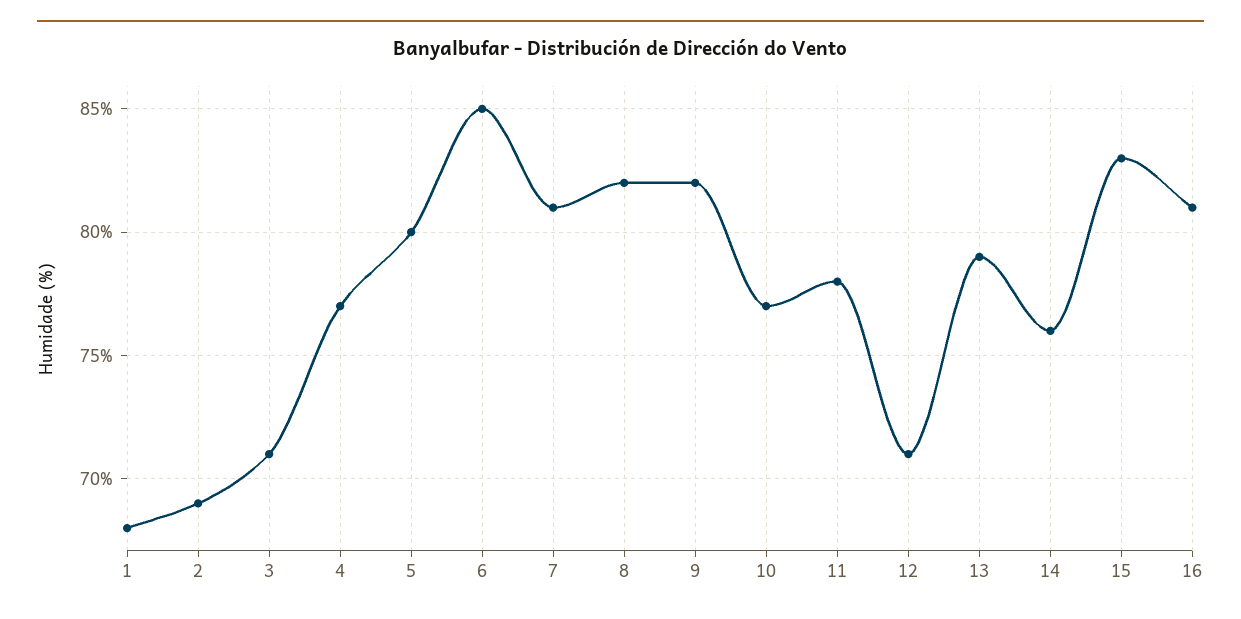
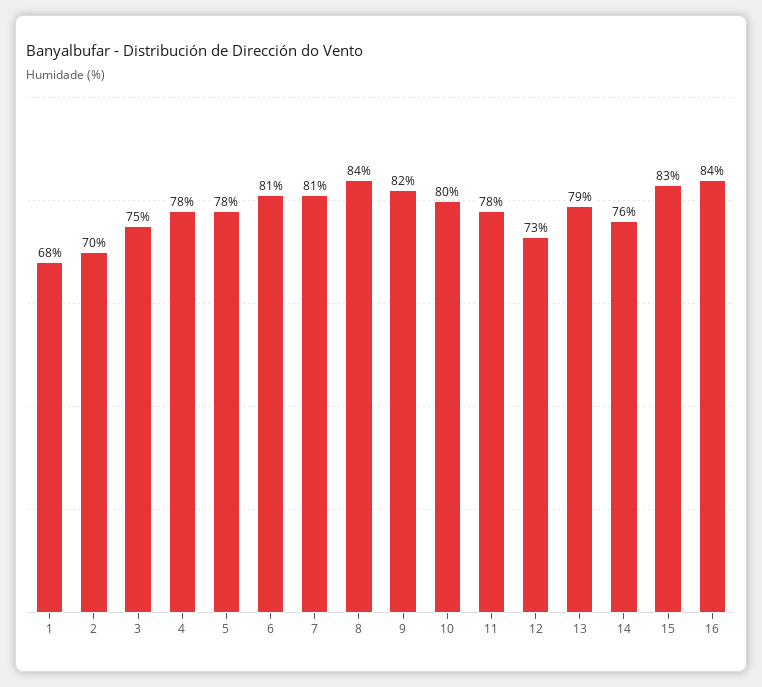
  {
    "1": 68,
-   "2": 69,
+   "2": 70,
-   "3": 71,
+   "3": 75,
-   "4": 77,
+   "4": 78,
-   "5": 80,
+   "5": 78,
-   "6": 85,
+   "6": 81,
    "7": 81,
-   "8": 82,
+   "8": 84,
    "9": 82,
-   "10": 77,
+   "10": 80,
    "11": 78,
-   "12": 71,
+   "12": 73,
    "13": 79,
    "14": 76,
    "15": 83,
-   "16": 81
+   "16": 84
  }

